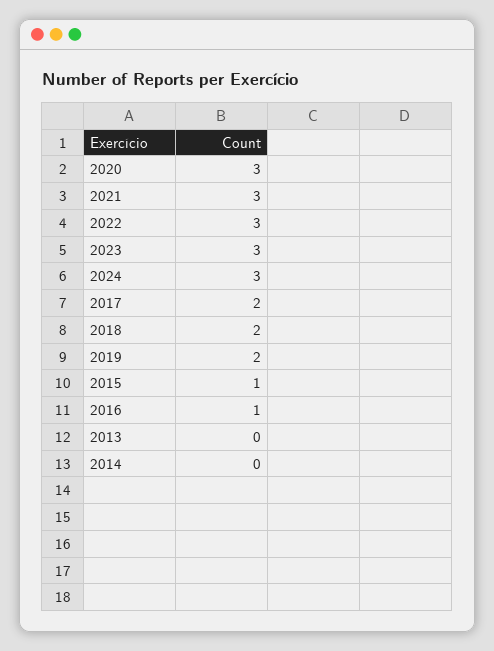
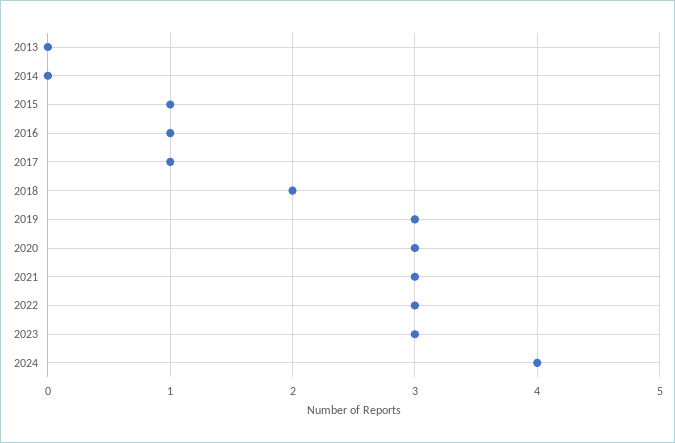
  {
    "2020": 3,
    "2021": 3,
    "2022": 3,
    "2023": 3,
-   "2024": 3,
+   "2024": 4,
-   "2017": 2,
+   "2017": 1,
    "2018": 2,
-   "2019": 2,
+   "2019": 3,
    "2015": 1,
    "2016": 1,
    "2013": 0,
    "2014": 0
  }

